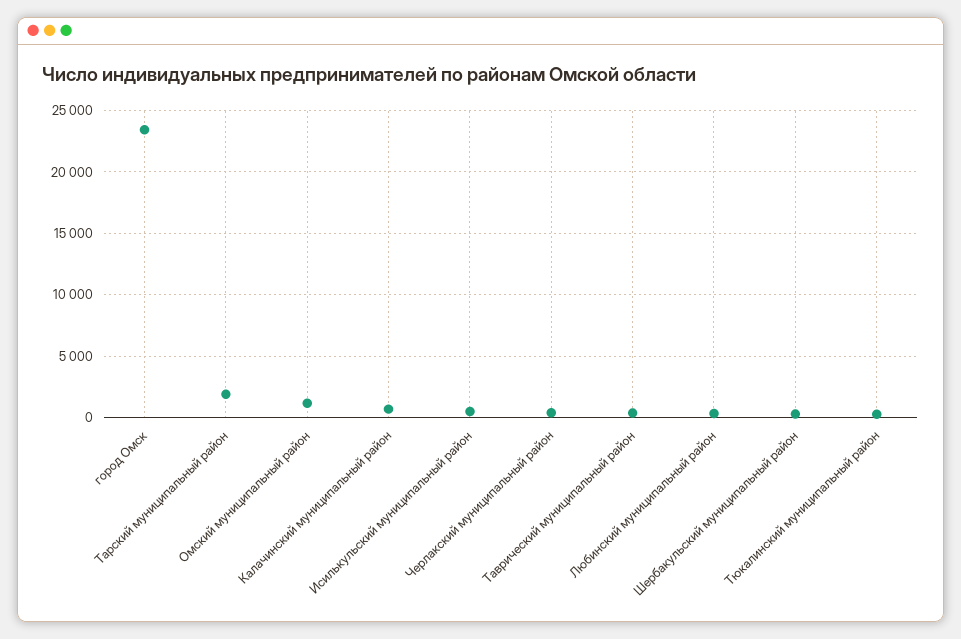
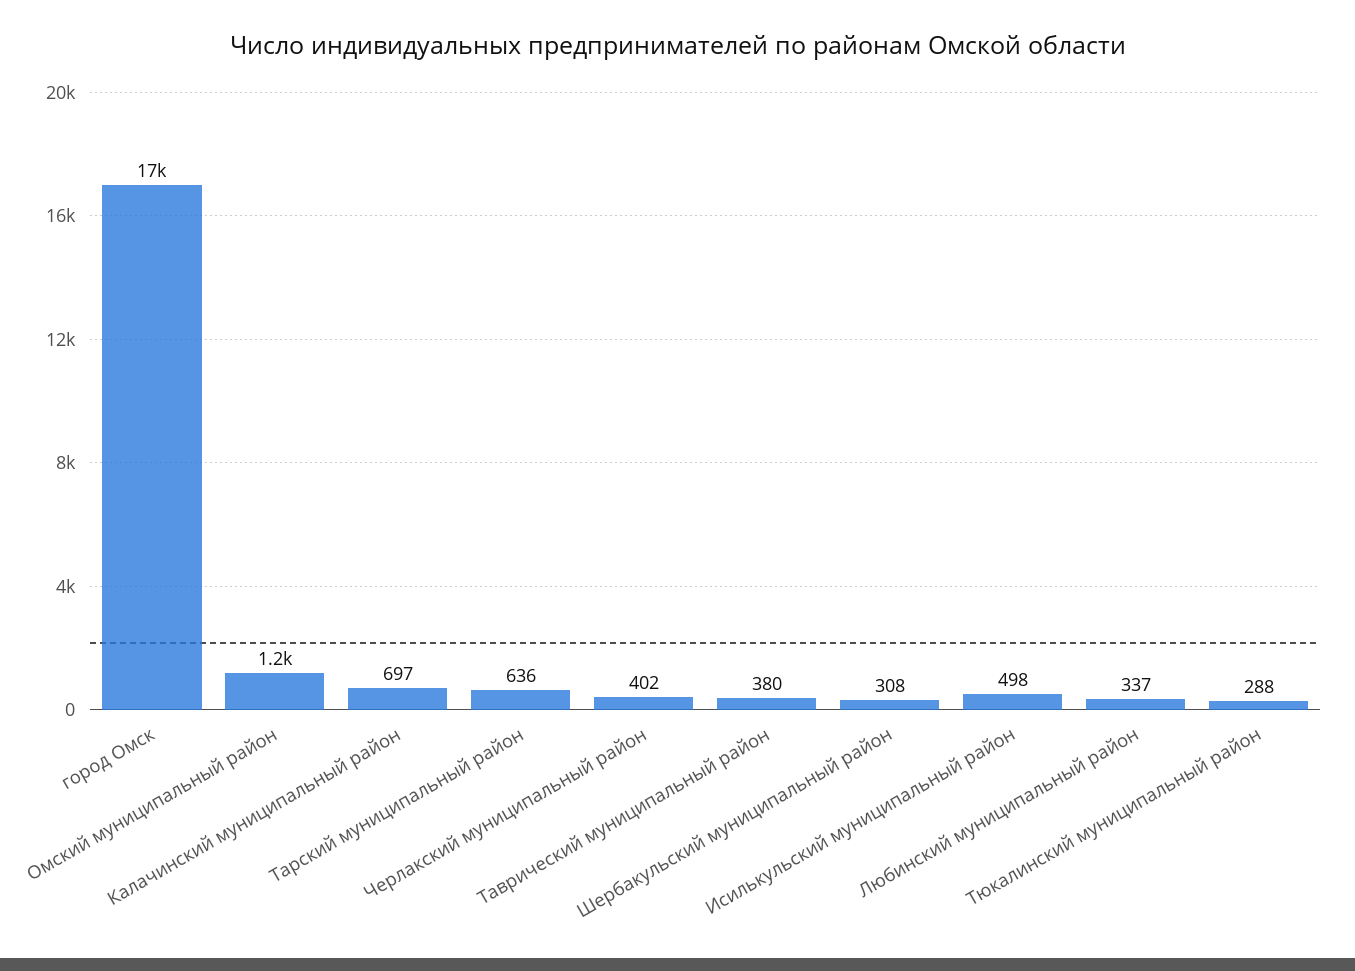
  {
-   "город Омск": 23500,
+   "город Омск": 17000,
-   "Тарский муниципальный район": 2000,
+   "Тарский муниципальный район": 636,
    "Омский муниципальный район": 1200,
    "Калачинский муниципальный район": 697,
    "Исилькульский муниципальный район": 498,
    "Черлакский муниципальный район": 402,
    "Таврический муниципальный район": 380,
    "Любинский муниципальный район": 337,
    "Шербакульский муниципальный район": 308,
    "Тюкалинский муниципальный район": 288
  }

